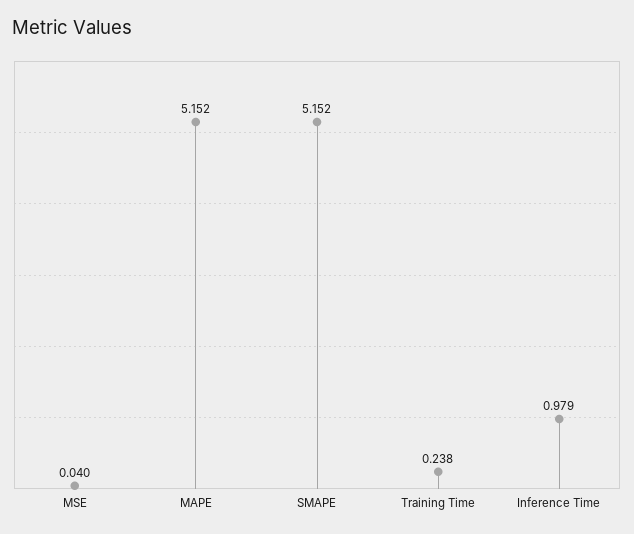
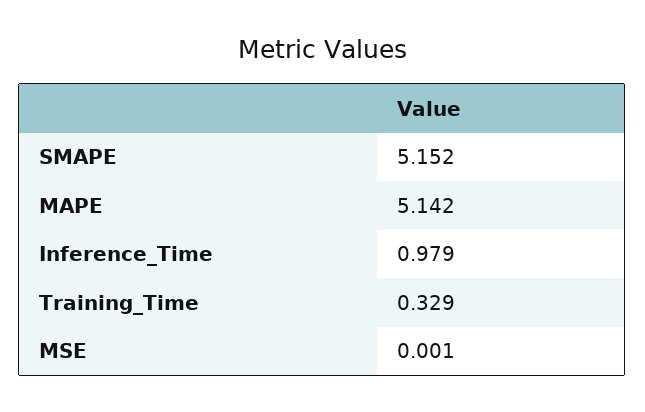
  {
-   "MSE": 0.04,
+   "MSE": 0.001,
-   "MAPE": 5.152,
+   "MAPE": 5.142,
    "SMAPE": 5.152,
-   "Training Time": 0.238,
+   "Training Time": 0.329,
    "Inference Time": 0.979
  }

